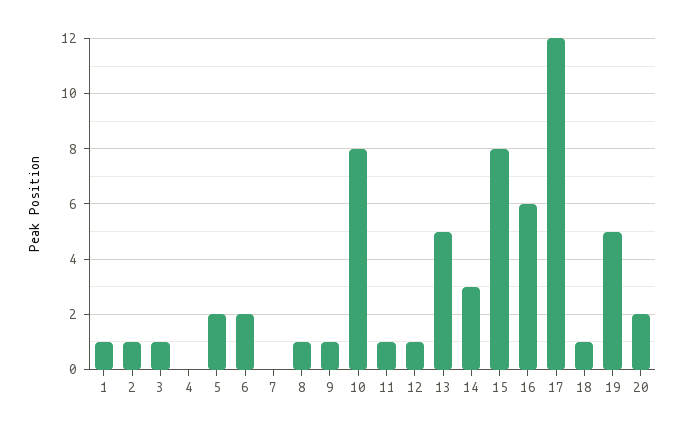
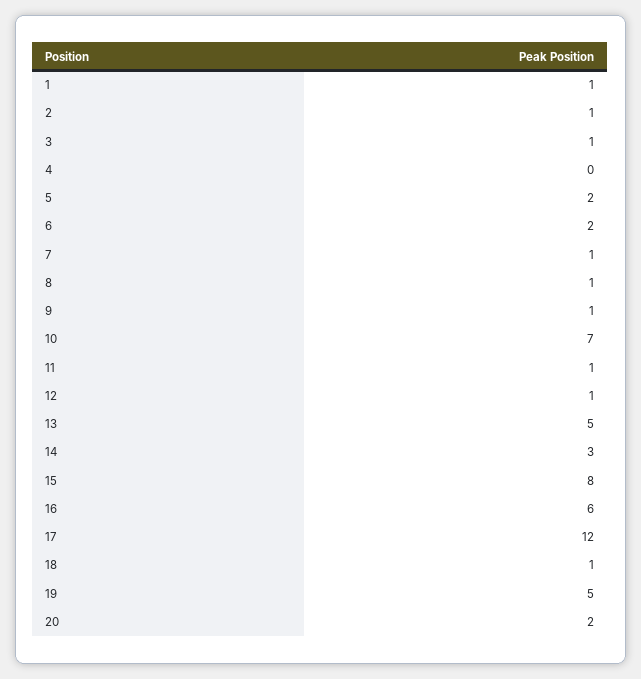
  {
    "1": 1,
    "2": 1,
    "3": 1,
    "4": 0,
    "5": 2,
    "6": 2,
-   "7": 0,
+   "7": 1,
    "8": 1,
    "9": 1,
-   "10": 8,
+   "10": 7,
    "11": 1,
    "12": 1,
    "13": 5,
    "14": 3,
    "15": 8,
    "16": 6,
    "17": 12,
    "18": 1,
    "19": 5,
    "20": 2
  }

